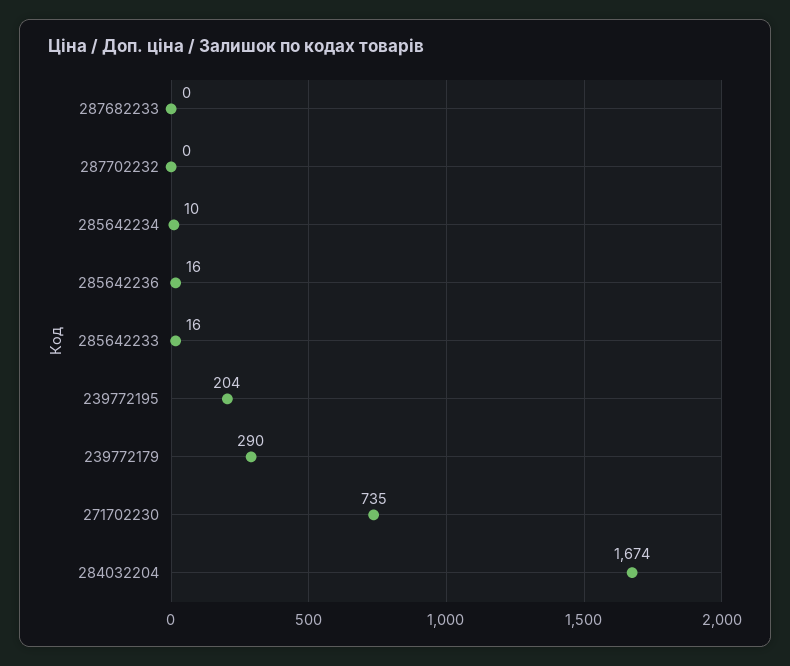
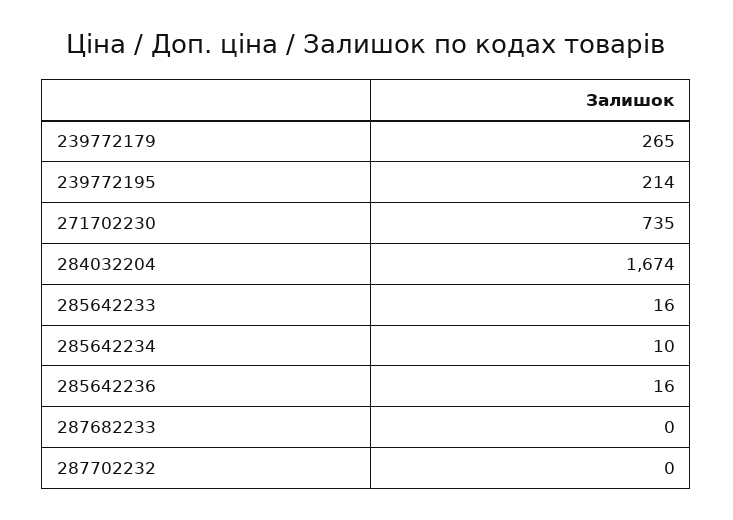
  {
    "287682233": 0,
    "287702232": 0,
    "285642234": 10,
    "285642236": 16,
    "285642233": 16,
-   "239772195": 204,
+   "239772195": 214,
-   "239772179": 290,
+   "239772179": 265,
    "271702230": 735,
    "284032204": 1674
  }

